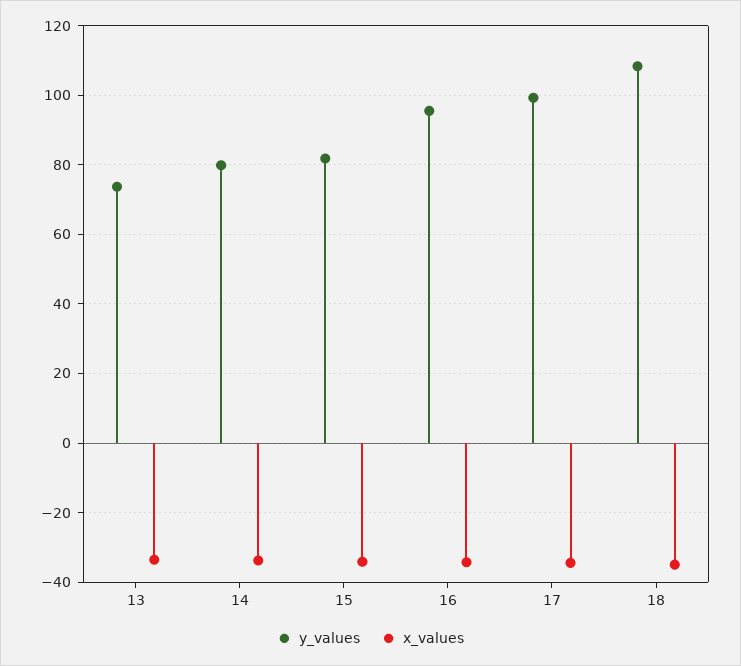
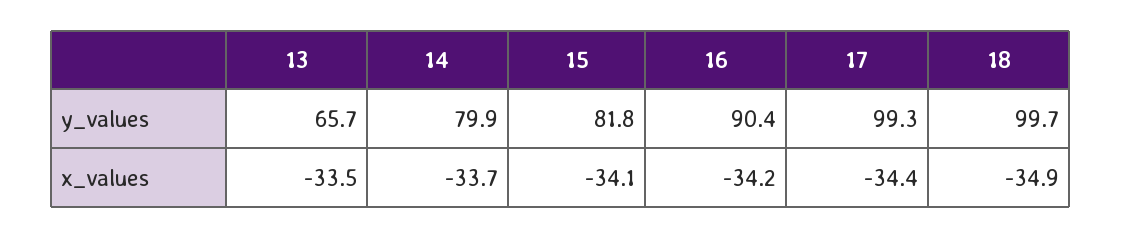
  {
    "y_values": {
-     "13": 74,
+     "13": 65.7,
      "14": 79.9,
      "15": 81.8,
-     "16": 96,
+     "16": 90.4,
      "17": 99.3,
-     "18": 108
+     "18": 99.7
    },
    "x_values": {
      "13": -33.5,
      "14": -33.7,
      "15": -34.1,
      "16": -34.2,
      "17": -34.4,
      "18": -34.9
    }
  }

